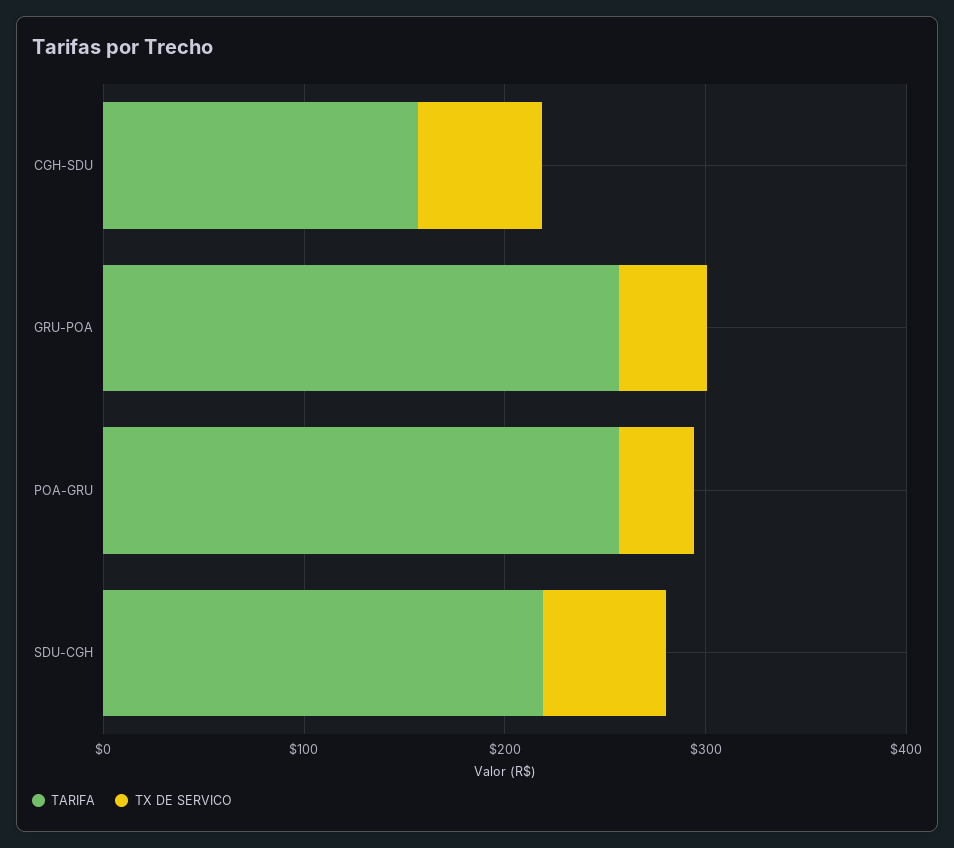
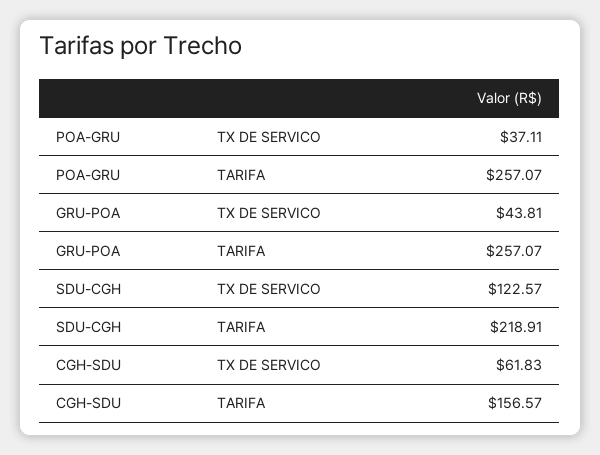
  {
    "TARIFA": {
      "CGH-SDU": 156.57,
      "GRU-POA": 257.07,
      "POA-GRU": 257.07,
      "SDU-CGH": 218.91
    },
    "TX DE SERVICO": {
      "CGH-SDU": 61.83,
      "GRU-POA": 43.81,
      "POA-GRU": 37.11,
-     "SDU-CGH": 60
+     "SDU-CGH": 122.57
    }
  }

